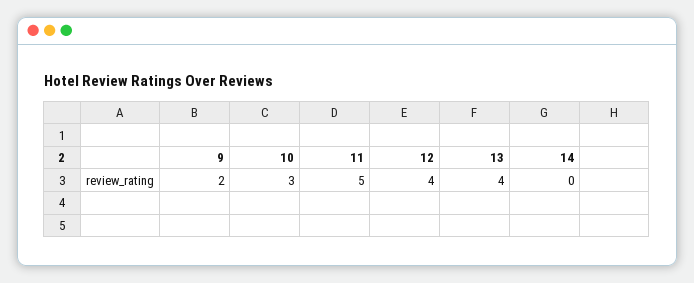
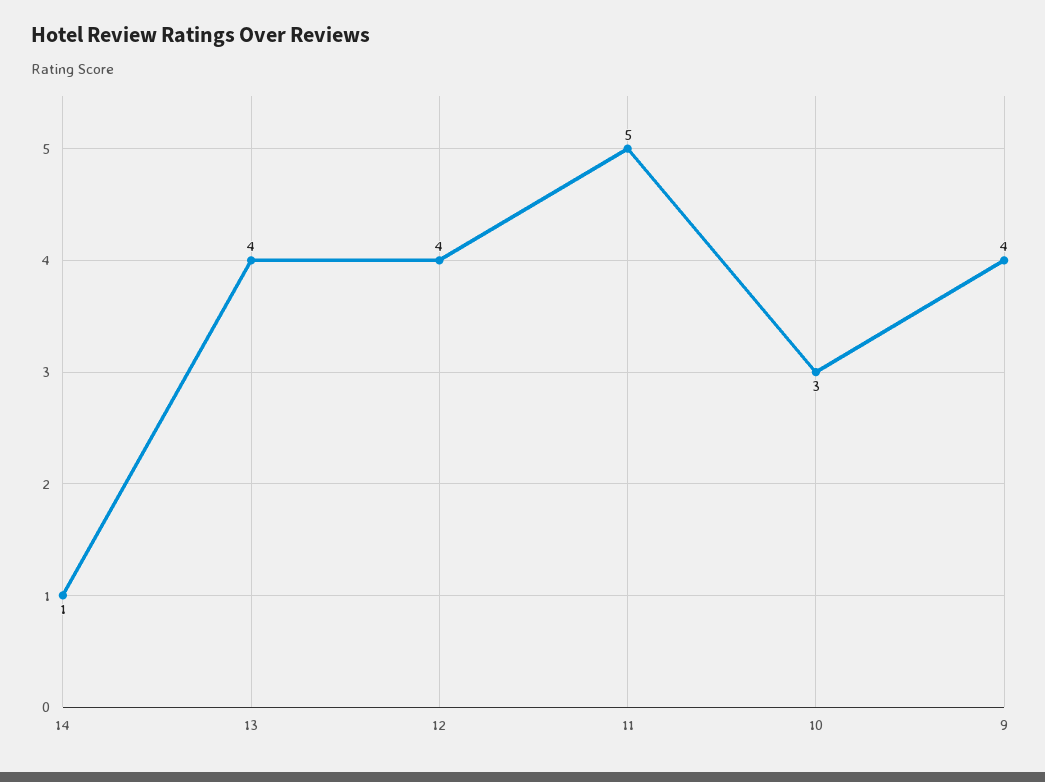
  {
-   "9": 2,
+   "9": 4,
    "10": 3,
    "11": 5,
    "12": 4,
    "13": 4,
-   "14": 0
+   "14": 1
  }

